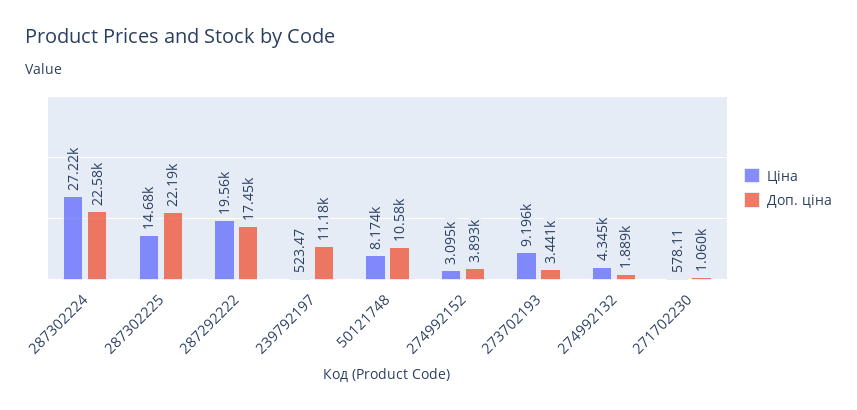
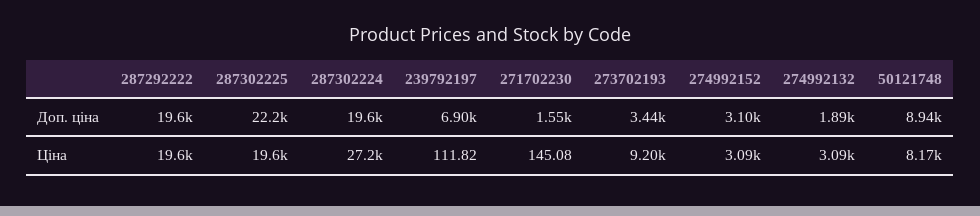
  {
    "Ціна": {
      "287302224": 27220,
-     "287302225": 14680,
+     "287302225": 19600,
      "287292222": 19560,
-     "239792197": 523.47,
+     "239792197": 111.82,
      "50121748": 8174,
      "274992152": 3095,
      "273702193": 9196,
-     "274992132": 4345,
+     "274992132": 3090,
-     "271702230": 578.11
+     "271702230": 145.08
    },
    "Доп. ціна": {
-     "287302224": 22580,
+     "287302224": 19600,
      "287302225": 22190,
-     "287292222": 17450,
+     "287292222": 19600,
-     "239792197": 11180,
+     "239792197": 6900,
-     "50121748": 10580,
+     "50121748": 8940,
-     "274992152": 3893,
+     "274992152": 3100,
      "273702193": 3441,
      "274992132": 1889,
-     "271702230": 1060
+     "271702230": 1550
    }
  }

